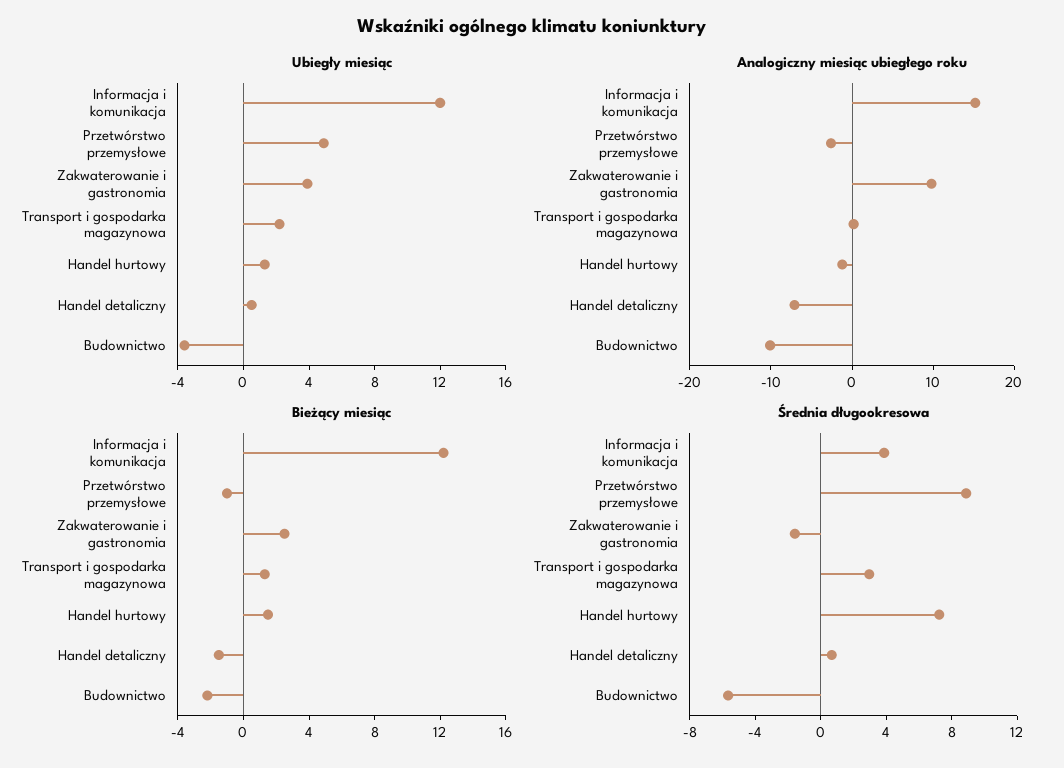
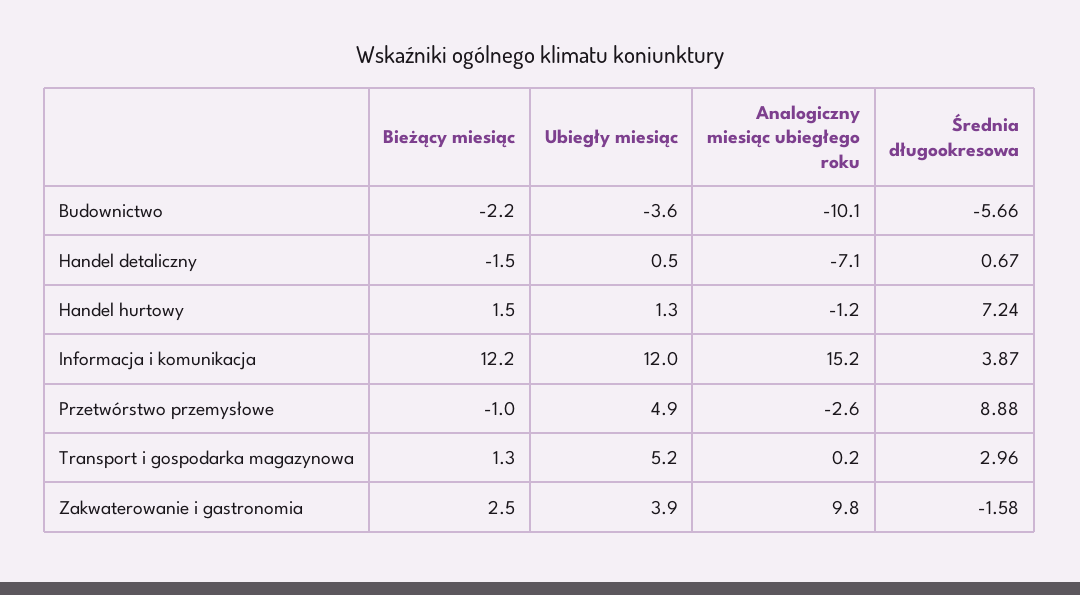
  {
    "Ubiegły miesiąc": {
      "Informacja i komunikacja": 12,
      "Przetwórstwo przemysłowe": 4.9,
      "Zakwaterowanie i gastronomia": 3.9,
-     "Transport i gospodarka magazynowa": 2,
+     "Transport i gospodarka magazynowa": 5.2,
      "Handel hurtowy": 1.3,
      "Handel detaliczny": 0.5,
      "Budownictwo": -3.6
    },
    "Analogiczny miesiąc ubiegłego roku": {
      "Informacja i komunikacja": 15.2,
      "Przetwórstwo przemysłowe": -2.6,
      "Zakwaterowanie i gastronomia": 9.8,
      "Transport i gospodarka magazynowa": 0.2,
      "Handel hurtowy": -1.2,
      "Handel detaliczny": -7.1,
      "Budownictwo": -10.1
    },
    "Bieżący miesiąc": {
      "Informacja i komunikacja": 12.2,
      "Przetwórstwo przemysłowe": -1,
      "Zakwaterowanie i gastronomia": 2.5,
      "Transport i gospodarka magazynowa": 1.3,
      "Handel hurtowy": 1.5,
      "Handel detaliczny": -1.5,
      "Budownictwo": -2.2
    },
    "Średnia długookresowa": {
      "Informacja i komunikacja": 3.87,
      "Przetwórstwo przemysłowe": 8.88,
      "Zakwaterowanie i gastronomia": -1.58,
      "Transport i gospodarka magazynowa": 2.96,
      "Handel hurtowy": 7.24,
      "Handel detaliczny": 0.67,
      "Budownictwo": -5.66
    }
  }

